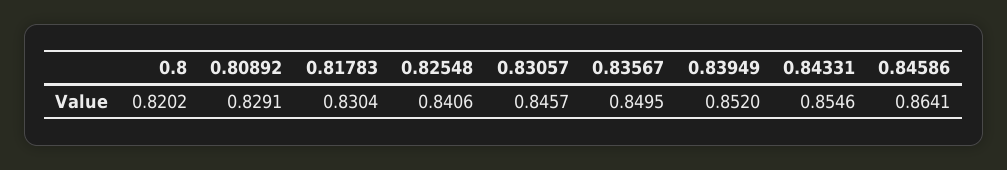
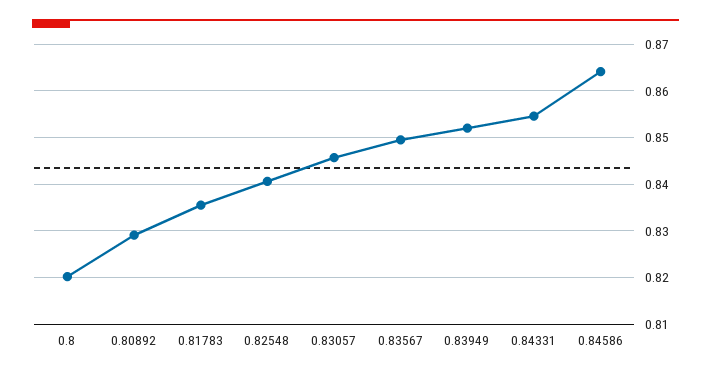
  {
    "0.8": 0.8202,
    "0.80892": 0.8291,
-   "0.81783": 0.8304,
+   "0.81783": 0.836,
    "0.82548": 0.8406,
    "0.83057": 0.8457,
    "0.83567": 0.8495,
    "0.83949": 0.852,
    "0.84331": 0.8546,
    "0.84586": 0.8641
  }

